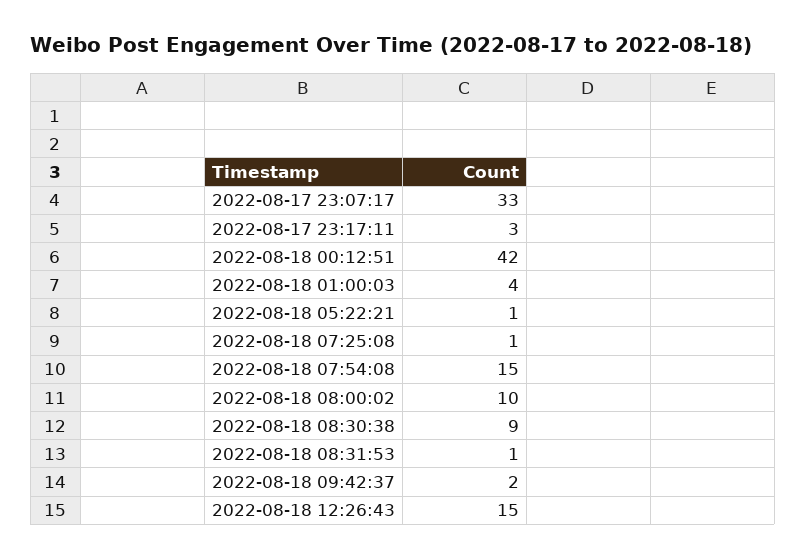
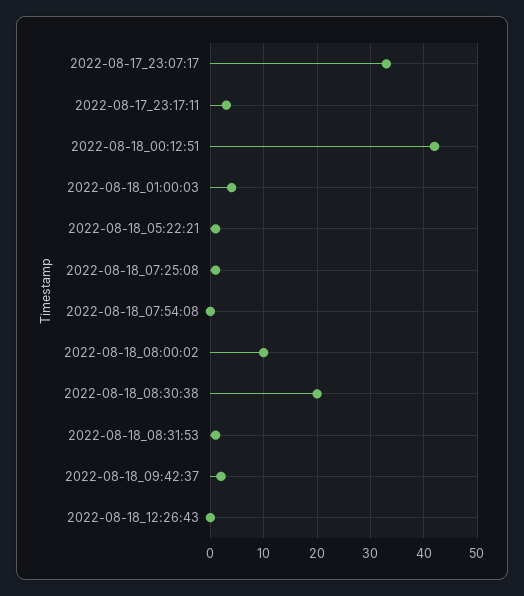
  {
    "2022-08-17 23:07:17": 33,
    "2022-08-17 23:17:11": 3,
    "2022-08-18 00:12:51": 42,
    "2022-08-18 01:00:03": 4,
    "2022-08-18 05:22:21": 1,
    "2022-08-18 07:25:08": 1,
-   "2022-08-18 07:54:08": 15,
+   "2022-08-18 07:54:08": 0,
    "2022-08-18 08:00:02": 10,
-   "2022-08-18 08:30:38": 9,
+   "2022-08-18 08:30:38": 20,
    "2022-08-18 08:31:53": 1,
    "2022-08-18 09:42:37": 2,
-   "2022-08-18 12:26:43": 15
+   "2022-08-18 12:26:43": 0
  }

